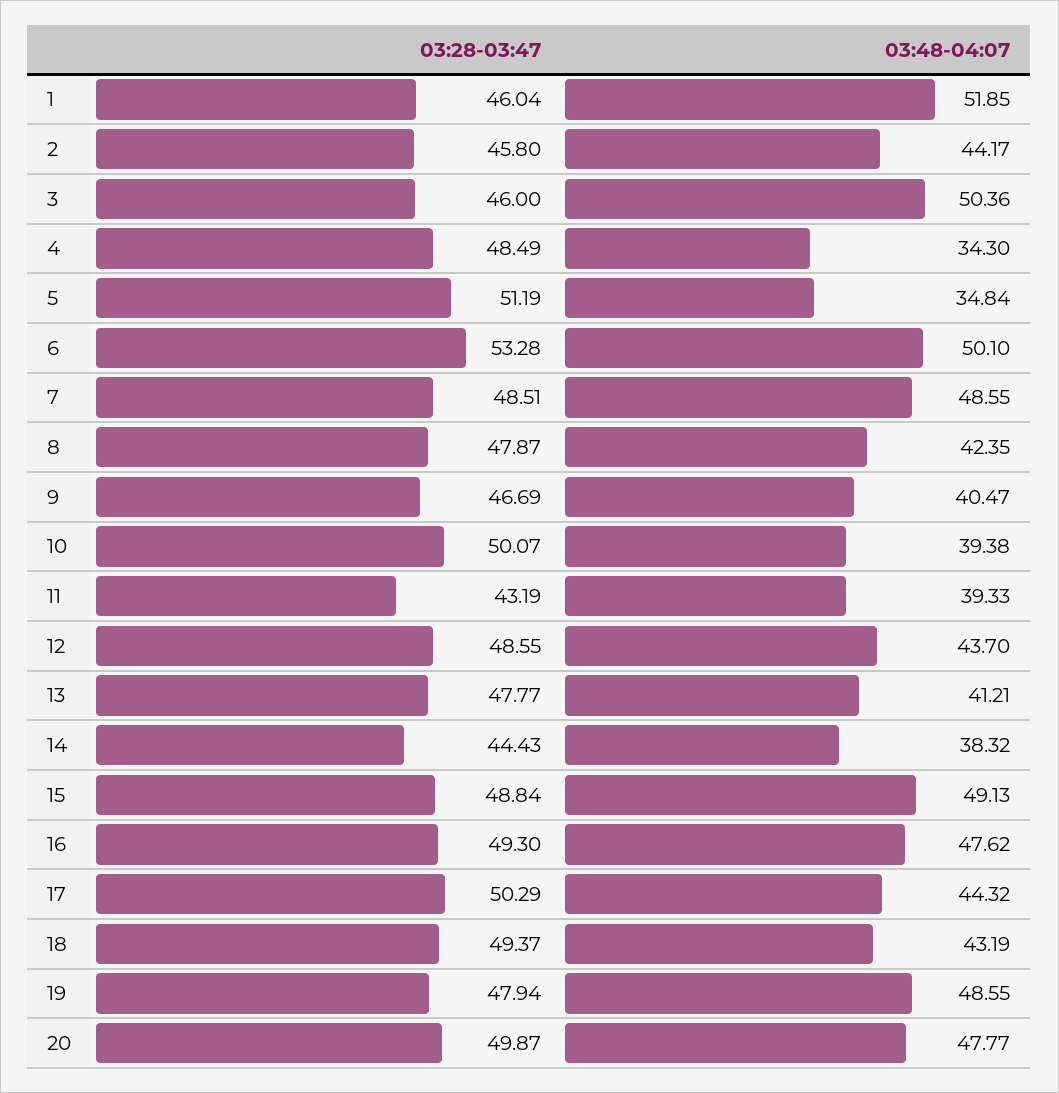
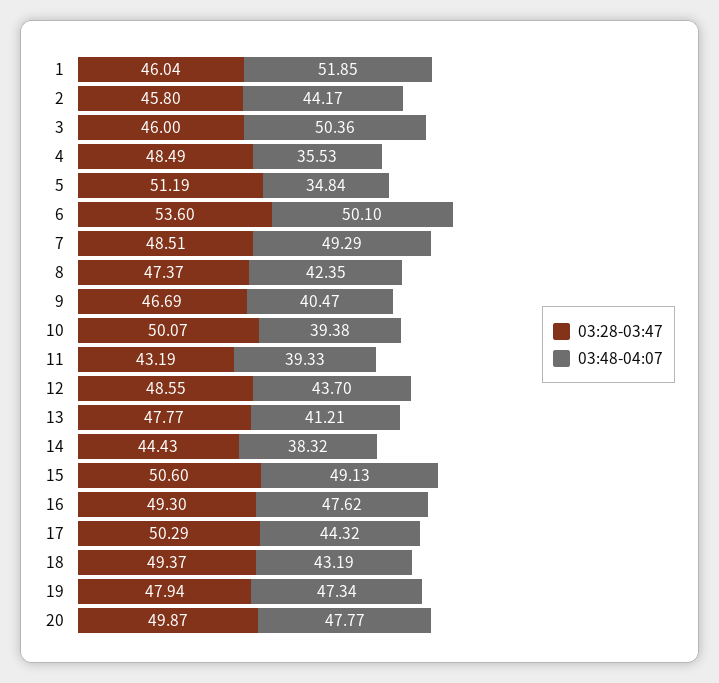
  {
    "03:28-03:47": {
      "1": 46.04,
      "2": 45.8,
      "3": 46,
      "4": 48.49,
      "5": 51.19,
-     "6": 53.28,
+     "6": 53.6,
      "7": 48.51,
-     "8": 47.87,
+     "8": 47.37,
      "9": 46.69,
      "10": 50.07,
      "11": 43.19,
      "12": 48.55,
      "13": 47.77,
      "14": 44.43,
-     "15": 48.84,
+     "15": 50.6,
      "16": 49.3,
      "17": 50.29,
      "18": 49.37,
      "19": 47.94,
      "20": 49.87
    },
    "03:48-04:07": {
      "1": 51.85,
      "2": 44.17,
      "3": 50.36,
-     "4": 34.3,
+     "4": 35.53,
      "5": 34.84,
      "6": 50.1,
-     "7": 48.55,
+     "7": 49.29,
      "8": 42.35,
      "9": 40.47,
      "10": 39.38,
      "11": 39.33,
      "12": 43.7,
      "13": 41.21,
      "14": 38.32,
      "15": 49.13,
      "16": 47.62,
      "17": 44.32,
      "18": 43.19,
-     "19": 48.55,
+     "19": 47.34,
      "20": 47.77
    }
  }

